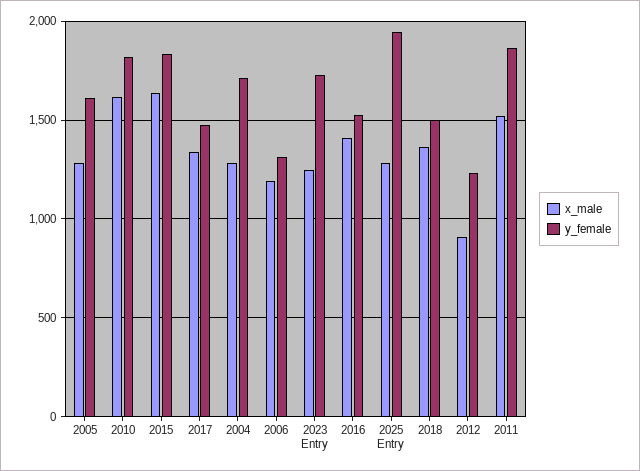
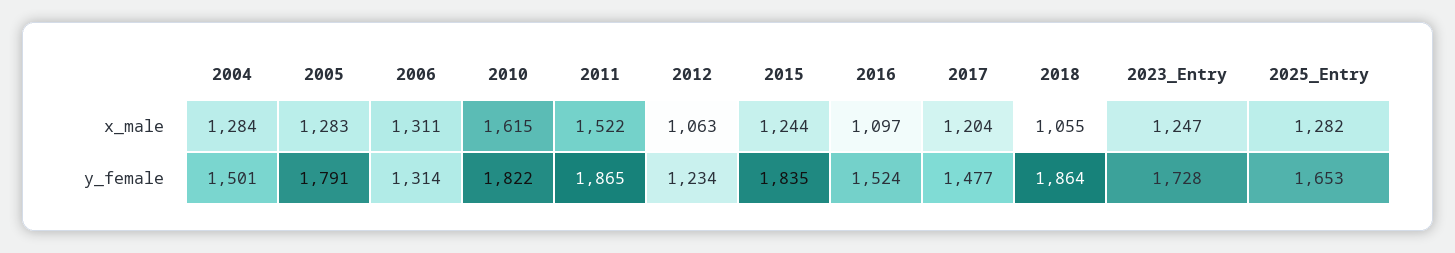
  {
    "x_male": {
      "2005": 1283,
      "2010": 1615,
-     "2015": 1650,
+     "2015": 1244,
-     "2017": 1350,
+     "2017": 1204,
      "2004": 1284,
-     "2006": 1200,
+     "2006": 1311,
      "2023 Entry": 1247,
-     "2016": 1400,
+     "2016": 1097,
      "2025 Entry": 1282,
-     "2018": 1350,
+     "2018": 1055,
-     "2012": 900,
+     "2012": 1063,
      "2011": 1522
    },
    "y_female": {
-     "2005": 1600,
+     "2005": 1791,
      "2010": 1822,
      "2015": 1835,
      "2017": 1477,
-     "2004": 1700,
+     "2004": 1501,
      "2006": 1314,
      "2023 Entry": 1728,
      "2016": 1524,
-     "2025 Entry": 1950,
+     "2025 Entry": 1653,
-     "2018": 1500,
+     "2018": 1864,
      "2012": 1234,
      "2011": 1865
    }
  }

